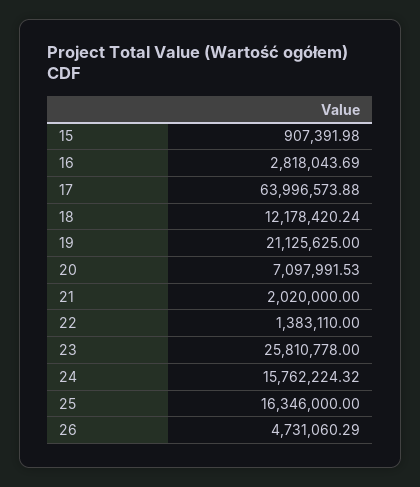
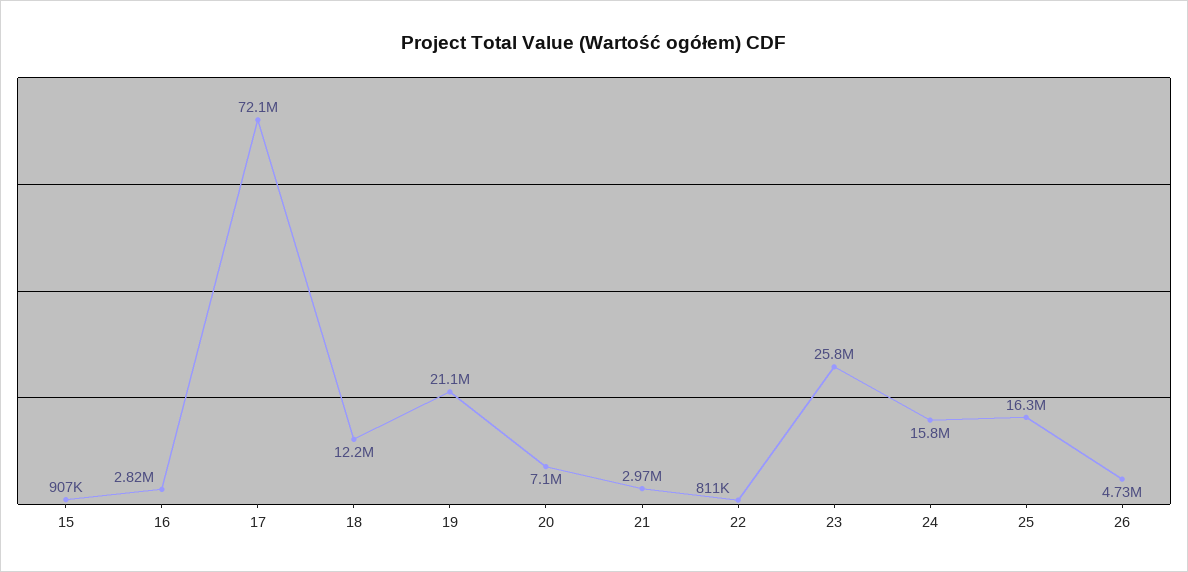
  {
    "15": 907391.98,
    "16": 2818043.69,
-   "17": 63996573.88,
+   "17": 72100000,
    "18": 12178420.24,
    "19": 21125625,
    "20": 7097991.53,
-   "21": 2020000,
+   "21": 2970000,
-   "22": 1383110,
+   "22": 811000,
    "23": 25810778,
    "24": 15762224.32,
    "25": 16346000,
    "26": 4731060.29
  }

